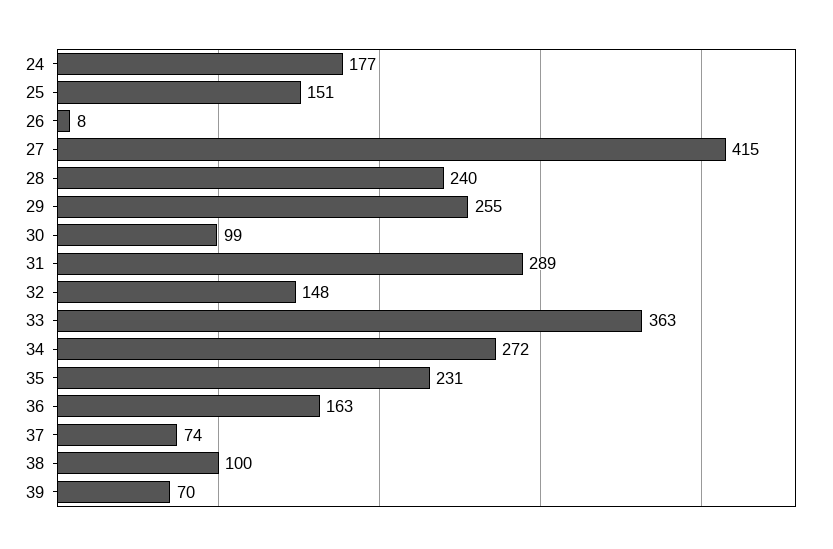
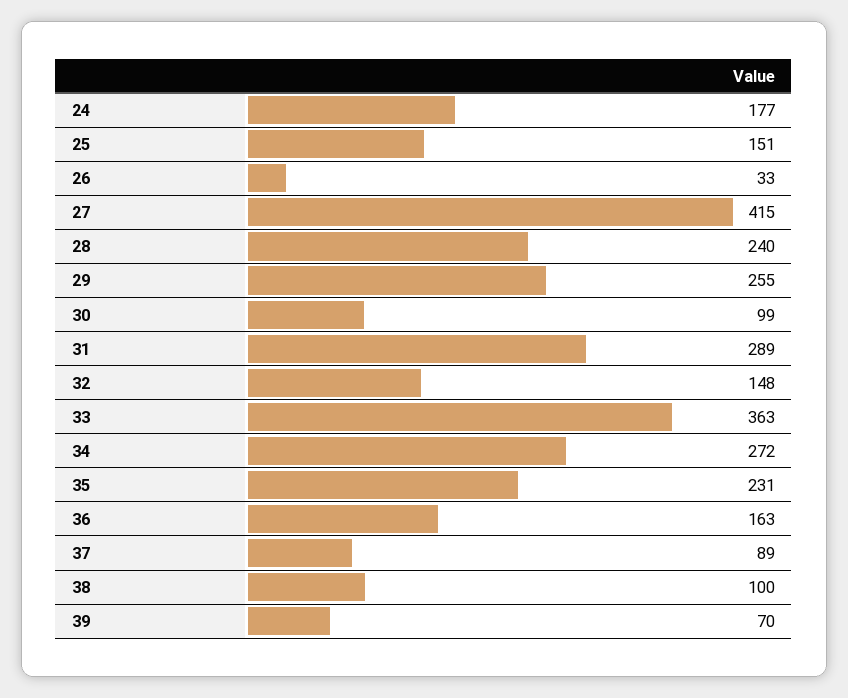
  {
    "24": 177,
    "25": 151,
-   "26": 8,
+   "26": 33,
    "27": 415,
    "28": 240,
    "29": 255,
    "30": 99,
    "31": 289,
    "32": 148,
    "33": 363,
    "34": 272,
    "35": 231,
    "36": 163,
-   "37": 74,
+   "37": 89,
    "38": 100,
    "39": 70
  }

